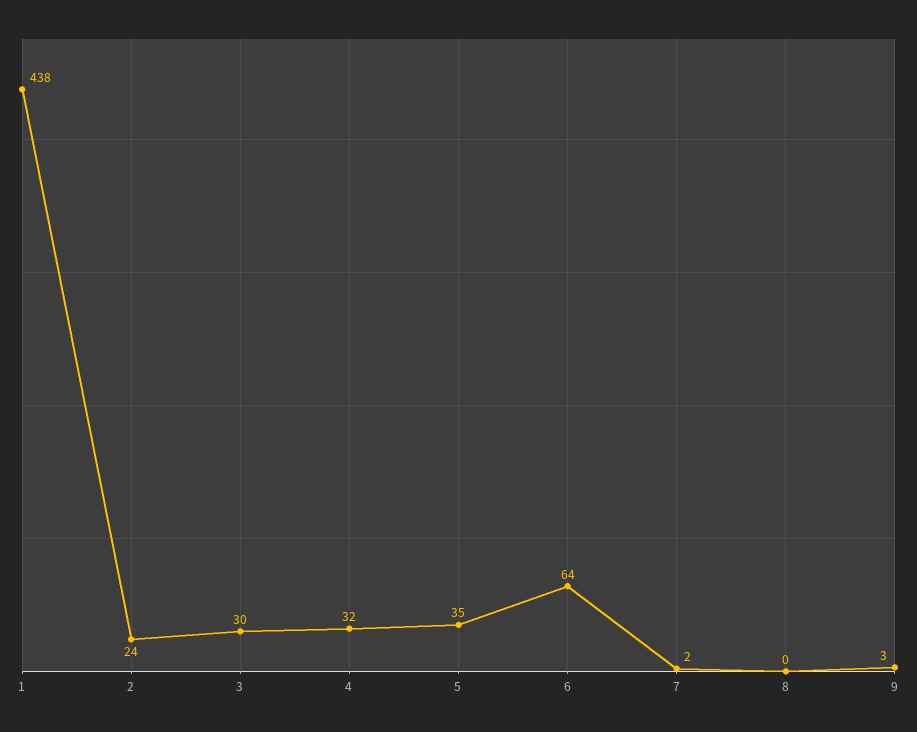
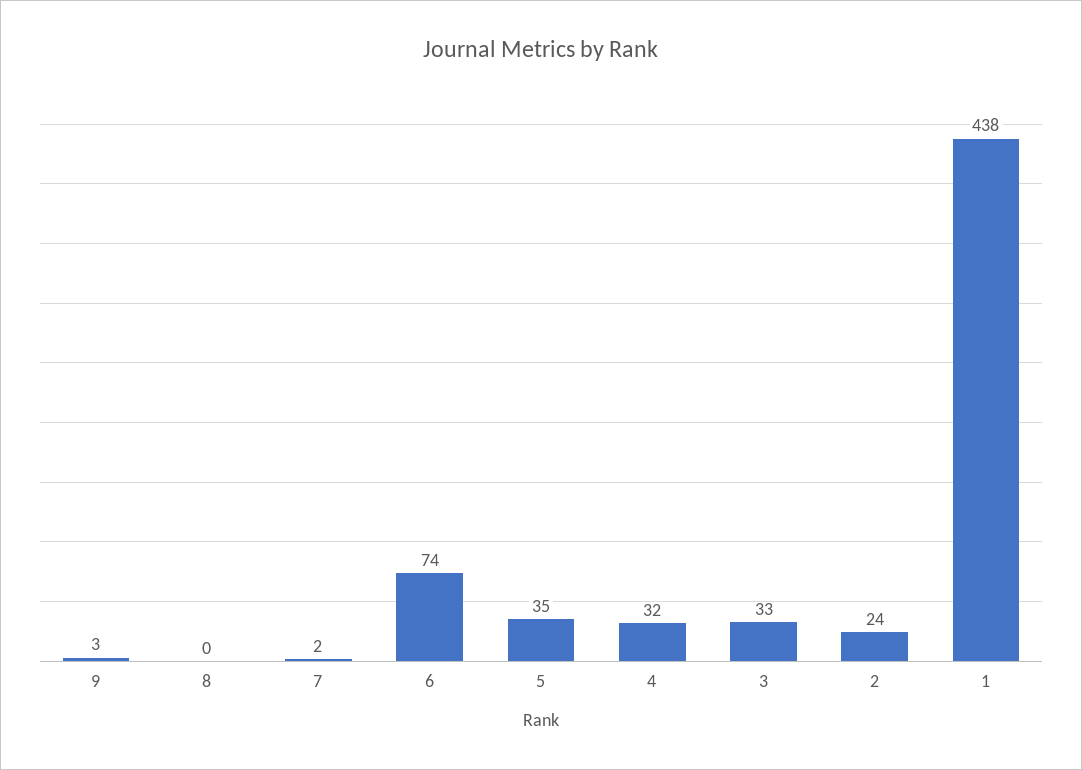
  {
    "1": 438,
    "2": 24,
-   "3": 30,
+   "3": 33,
    "4": 32,
    "5": 35,
-   "6": 64,
+   "6": 74,
    "7": 2,
    "8": 0,
    "9": 3
  }

